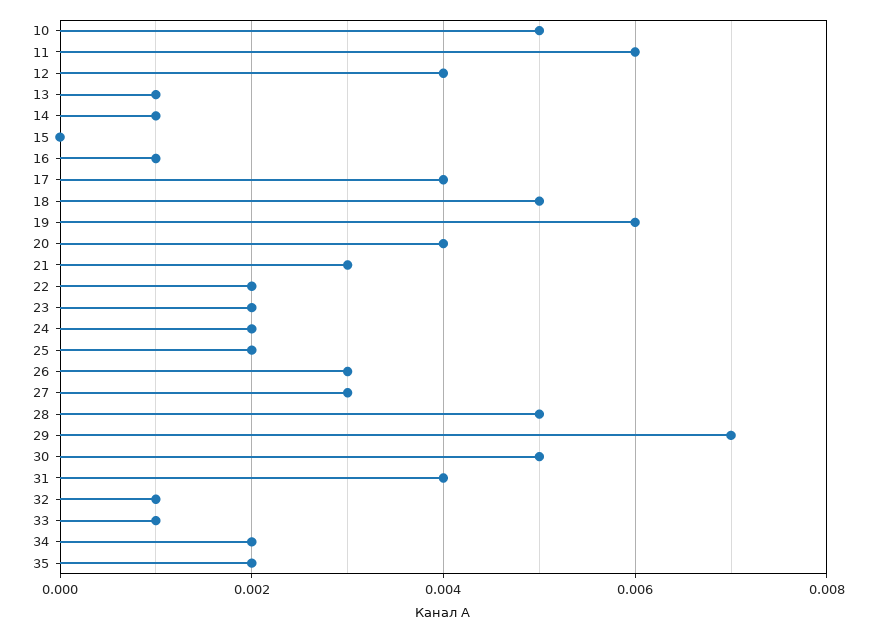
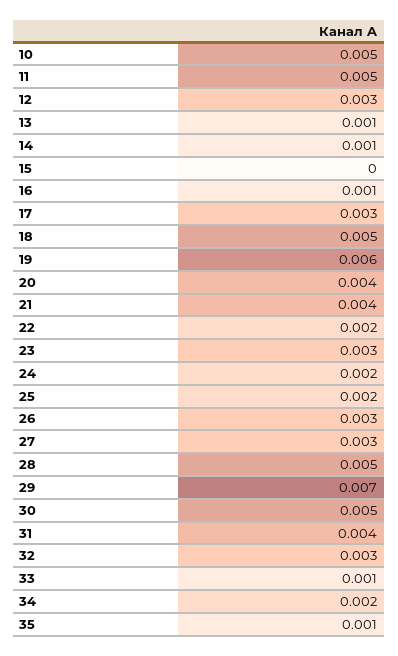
  {
    "10": 0.005,
-   "11": 0.006,
+   "11": 0.005,
-   "12": 0.004,
+   "12": 0.003,
    "13": 0.001,
    "14": 0.001,
    "15": 0,
    "16": 0.001,
-   "17": 0.004,
+   "17": 0.003,
    "18": 0.005,
    "19": 0.006,
    "20": 0.004,
-   "21": 0.003,
+   "21": 0.004,
    "22": 0.002,
-   "23": 0.002,
+   "23": 0.003,
    "24": 0.002,
    "25": 0.002,
    "26": 0.003,
    "27": 0.003,
    "28": 0.005,
    "29": 0.007,
    "30": 0.005,
    "31": 0.004,
-   "32": 0.001,
+   "32": 0.003,
    "33": 0.001,
    "34": 0.002,
-   "35": 0.002
+   "35": 0.001
  }

